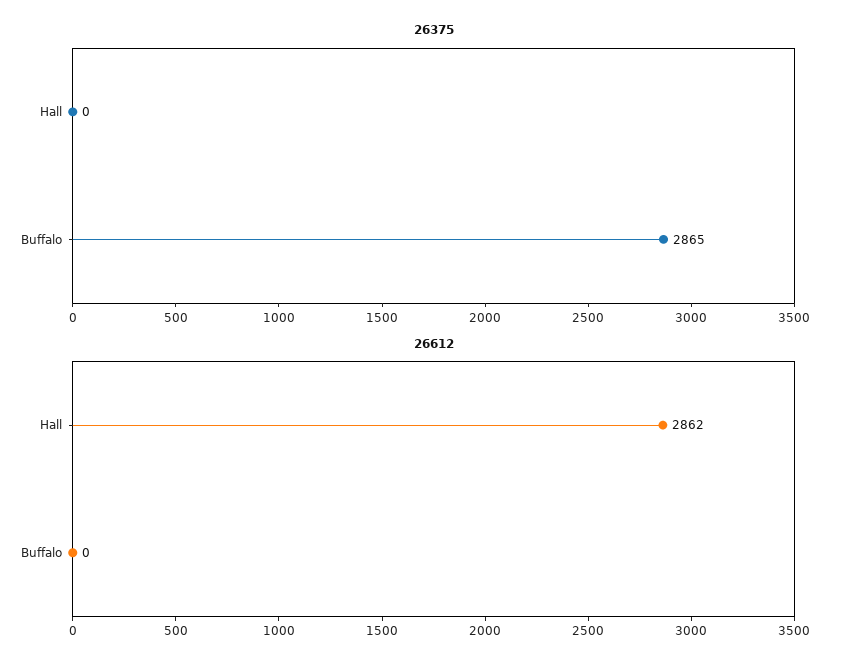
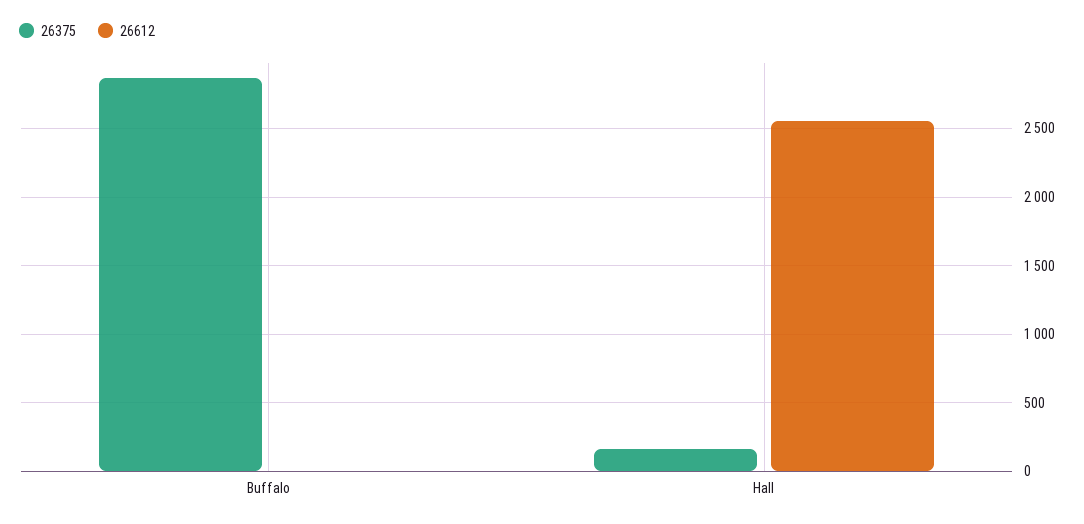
  {
    "26375": {
-     "Hall": 0,
+     "Hall": 150,
      "Buffalo": 2865
    },
    "26612": {
-     "Hall": 2862,
+     "Hall": 2550,
      "Buffalo": 0
    }
  }

